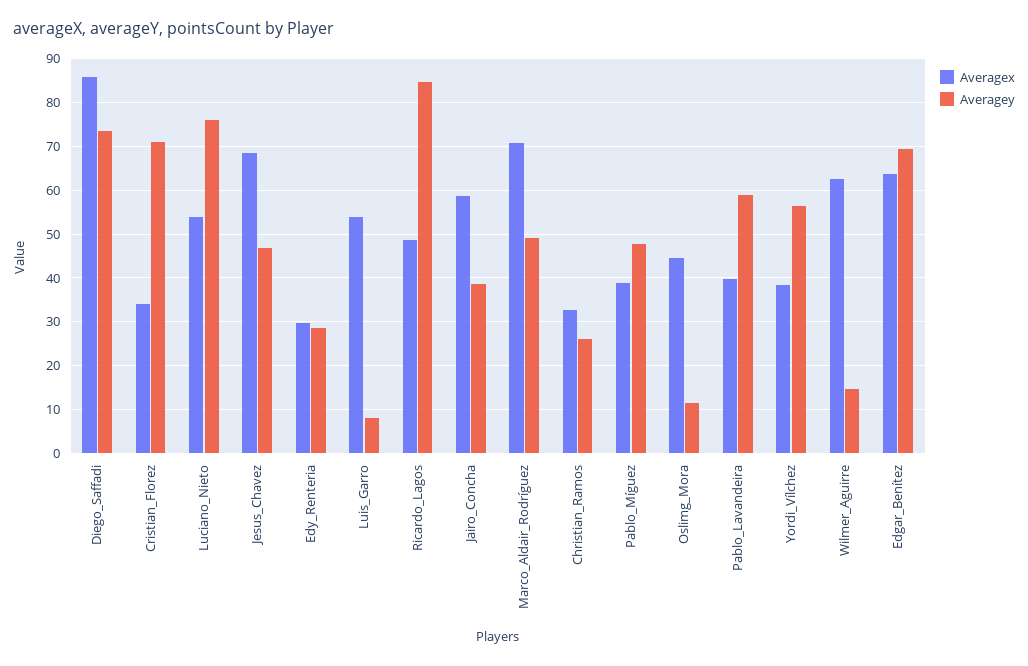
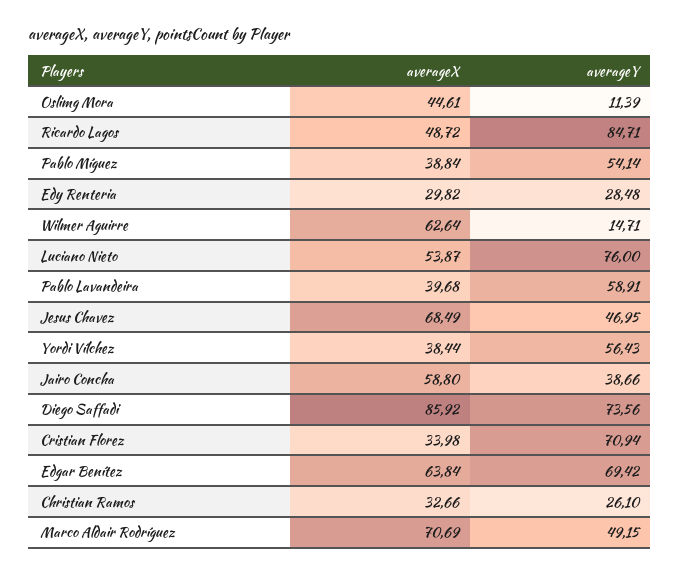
  {
    "Averagex": {
      "Diego_Saffadi": 85.92,
      "Cristian_Florez": 33.98,
      "Luciano_Nieto": 53.87,
      "Jesus_Chavez": 68.49,
      "Edy_Renteria": 29.82,
-     "Luis_Garro": 54,
      "Ricardo_Lagos": 48.72,
      "Jairo_Concha": 58.8,
      "Marco_Aldair_Rodríguez": 70.69,
      "Christian_Ramos": 32.66,
      "Pablo_Míguez": 38.84,
      "Oslimg_Mora": 44.61,
      "Pablo_Lavandeira": 39.68,
      "Yordi_Vílchez": 38.44,
      "Wilmer_Aguirre": 62.64,
      "Edgar_Benítez": 63.84
    },
    "Averagey": {
      "Diego_Saffadi": 73.56,
      "Cristian_Florez": 70.94,
      "Luciano_Nieto": 76,
      "Jesus_Chavez": 46.95,
      "Edy_Renteria": 28.48,
-     "Luis_Garro": 8,
      "Ricardo_Lagos": 84.71,
      "Jairo_Concha": 38.66,
      "Marco_Aldair_Rodríguez": 49.15,
      "Christian_Ramos": 26.1,
-     "Pablo_Míguez": 48,
+     "Pablo_Míguez": 54.14,
      "Oslimg_Mora": 11.39,
      "Pablo_Lavandeira": 58.91,
      "Yordi_Vílchez": 56.43,
      "Wilmer_Aguirre": 14.71,
      "Edgar_Benítez": 69.42
    }
  }

